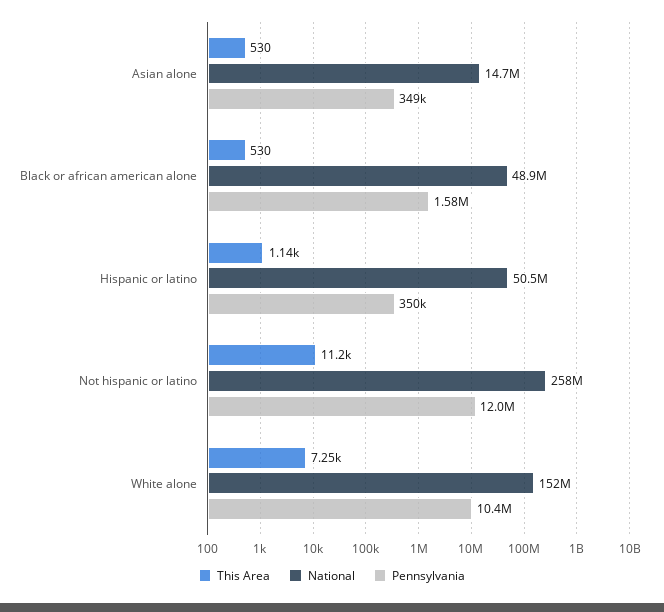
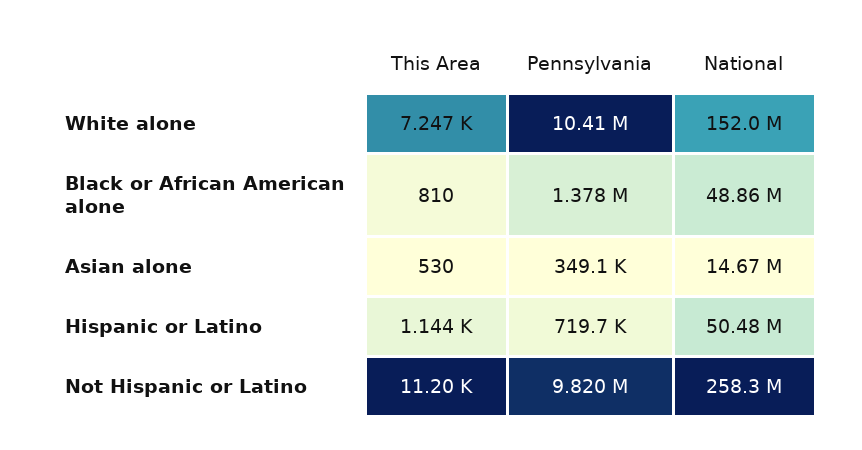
  {
    "This Area": {
      "Asian alone": 530,
-     "Black or african american alone": 530,
+     "Black or african american alone": 810,
      "Hispanic or latino": 1144,
      "Not hispanic or latino": 11200,
      "White alone": 7247
    },
    "National": {
      "Asian alone": 14670000,
      "Black or african american alone": 48860000,
      "Hispanic or latino": 50480000,
      "Not hispanic or latino": 258300000,
      "White alone": 152000000
    },
    "Pennsylvania": {
      "Asian alone": 349100,
-     "Black or african american alone": 1580000,
+     "Black or african american alone": 1378000,
-     "Hispanic or latino": 350000,
+     "Hispanic or latino": 719700,
-     "Not hispanic or latino": 12000000,
+     "Not hispanic or latino": 9820000,
      "White alone": 10410000
    }
  }

